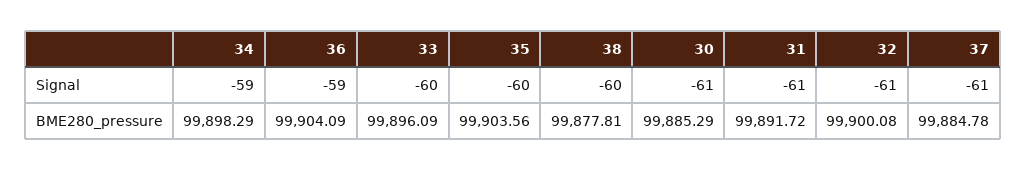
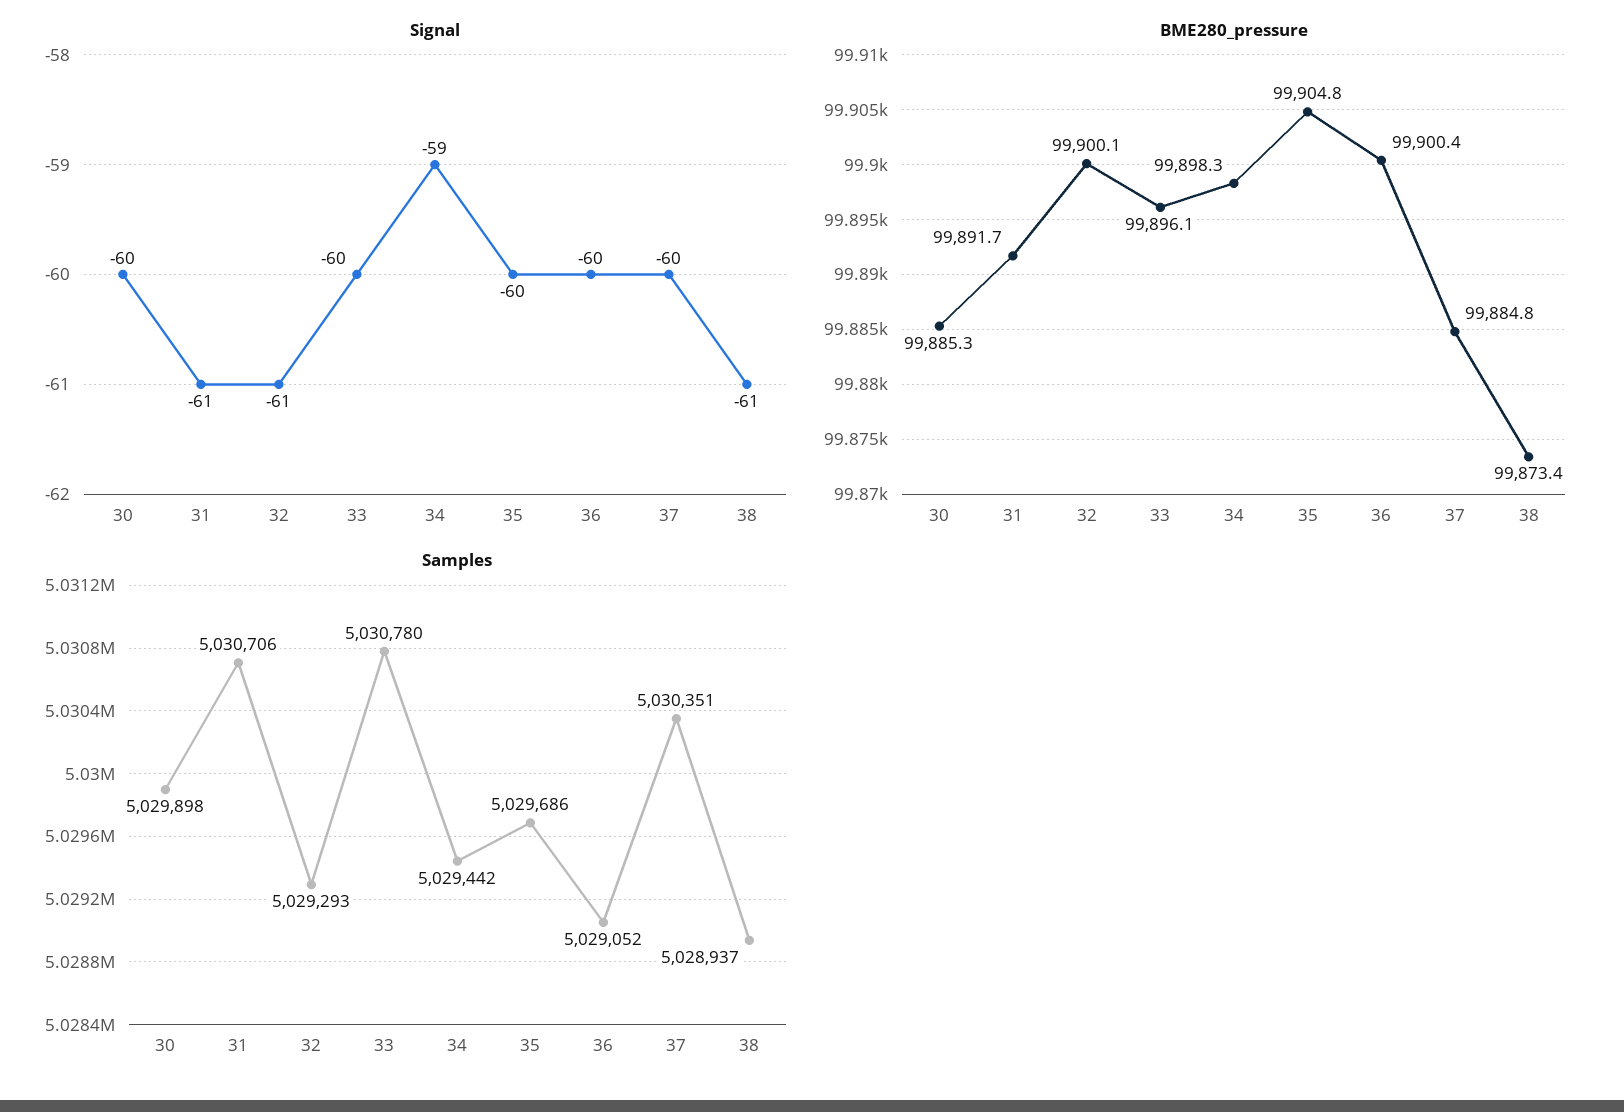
  {
    "Signal": {
      "34": -59,
-     "36": -59,
+     "36": -60,
      "33": -60,
      "35": -60,
-     "38": -60,
+     "38": -61,
-     "30": -61,
+     "30": -60,
      "31": -61,
      "32": -61,
-     "37": -61
+     "37": -60
    },
    "BME280_pressure": {
      "34": 99898.29,
-     "36": 99904.09,
+     "36": 99900.4,
      "33": 99896.09,
-     "35": 99903.56,
+     "35": 99904.8,
-     "38": 99877.81,
+     "38": 99873.4,
      "30": 99885.29,
      "31": 99891.72,
      "32": 99900.08,
      "37": 99884.78
-   }
+   },
+   "Samples": {
+     "30": 5029898,
+     "31": 5030706,
+     "32": 5029293,
+     "33": 5030780,
+     "34": 5029442,
+     "35": 5029686,
+     "36": 5029052,
+     "37": 5030351,
+     "38": 5028937
+   }
  }

